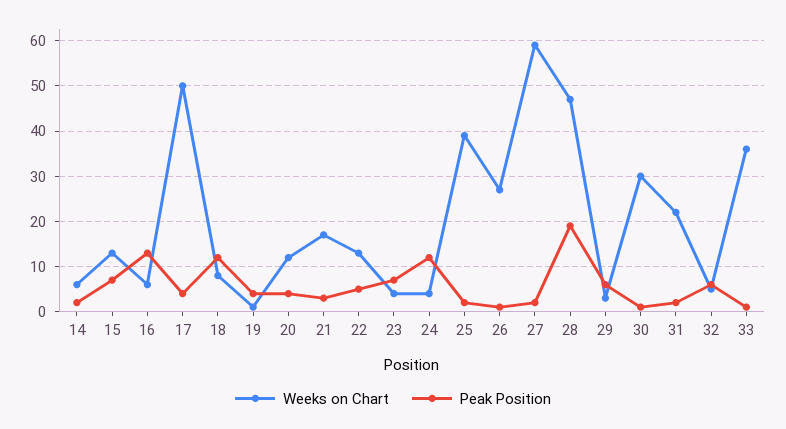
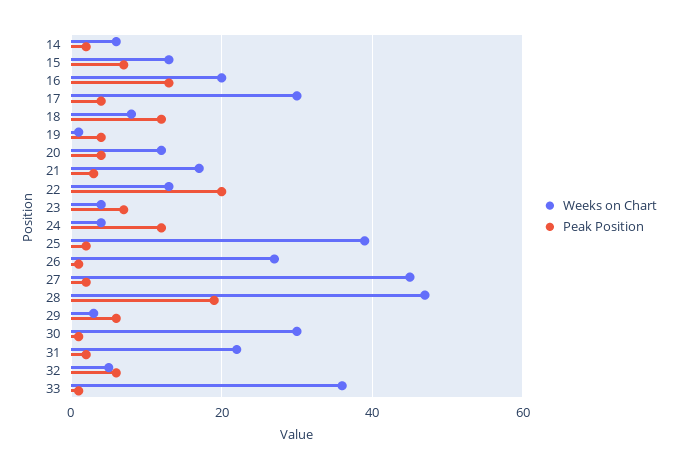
  {
    "Weeks on Chart": {
      "14": 5,
      "15": 15,
-     "16": 5,
+     "16": 20,
-     "17": 50,
+     "17": 30,
      "18": 10,
      "19": 0,
      "20": 10,
      "21": 15,
      "22": 15,
      "23": 5,
      "24": 5,
      "25": 40,
      "26": 25,
-     "27": 60,
+     "27": 45,
      "28": 45,
      "29": 5,
      "30": 30,
      "31": 20,
      "32": 5,
      "33": 35
    },
    "Peak Position": {
      "14": 0,
      "15": 5,
      "16": 15,
      "17": 5,
      "18": 10,
      "19": 5,
      "20": 5,
      "21": 5,
-     "22": 5,
+     "22": 20,
      "23": 5,
      "24": 10,
      "25": 0,
      "26": 0,
      "27": 0,
      "28": 20,
      "29": 5,
      "30": 0,
      "31": 0,
      "32": 5,
      "33": 0
    }
  }

